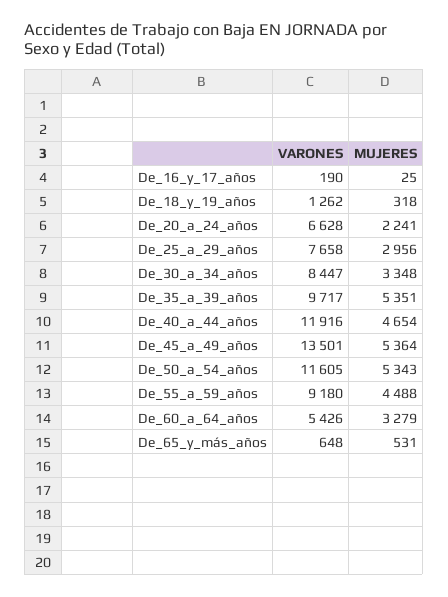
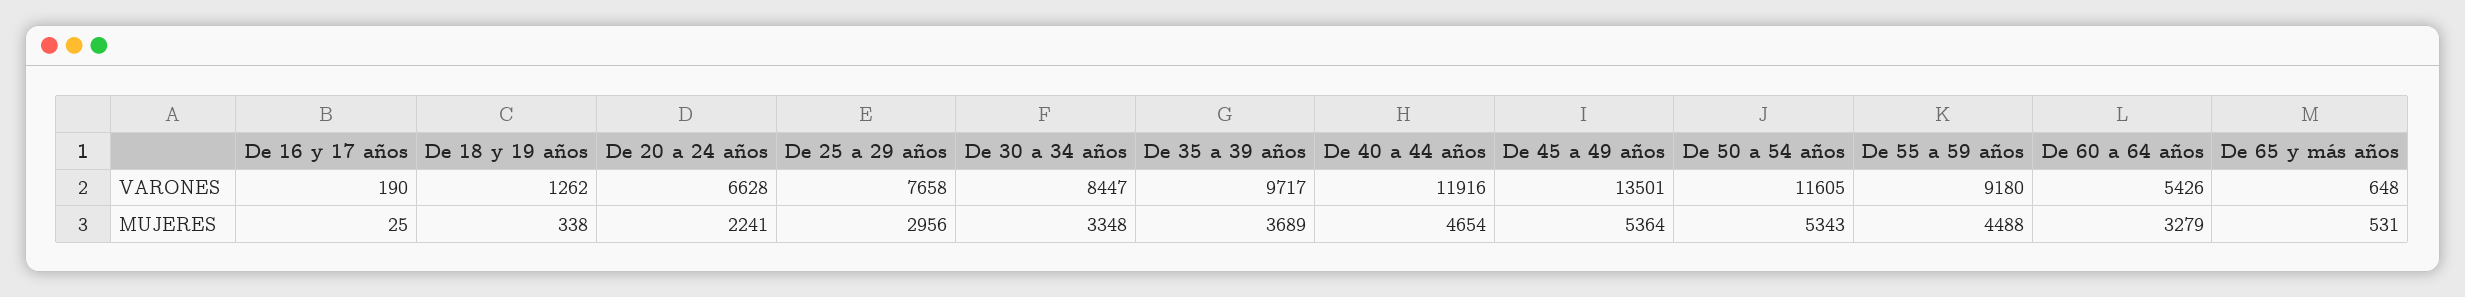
  {
    "VARONES": {
      "De_16_y_17_años": 190,
      "De_18_y_19_años": 1262,
      "De_20_a_24_años": 6628,
      "De_25_a_29_años": 7658,
      "De_30_a_34_años": 8447,
      "De_35_a_39_años": 9717,
      "De_40_a_44_años": 11916,
      "De_45_a_49_años": 13501,
      "De_50_a_54_años": 11605,
      "De_55_a_59_años": 9180,
      "De_60_a_64_años": 5426,
      "De_65_y_más_años": 648
    },
    "MUJERES": {
      "De_16_y_17_años": 25,
-     "De_18_y_19_años": 318,
+     "De_18_y_19_años": 338,
      "De_20_a_24_años": 2241,
      "De_25_a_29_años": 2956,
      "De_30_a_34_años": 3348,
-     "De_35_a_39_años": 5351,
+     "De_35_a_39_años": 3689,
      "De_40_a_44_años": 4654,
      "De_45_a_49_años": 5364,
      "De_50_a_54_años": 5343,
      "De_55_a_59_años": 4488,
      "De_60_a_64_años": 3279,
      "De_65_y_más_años": 531
    }
  }

